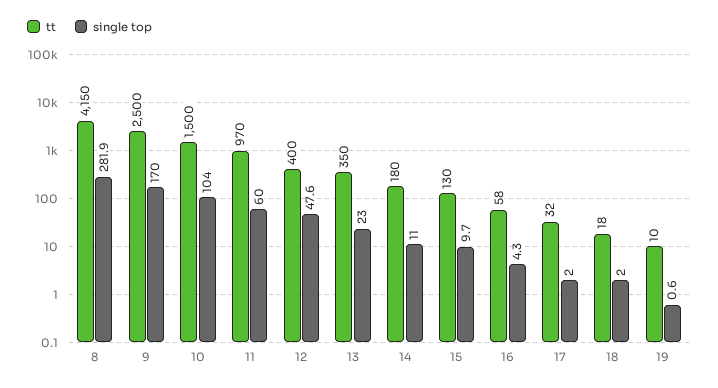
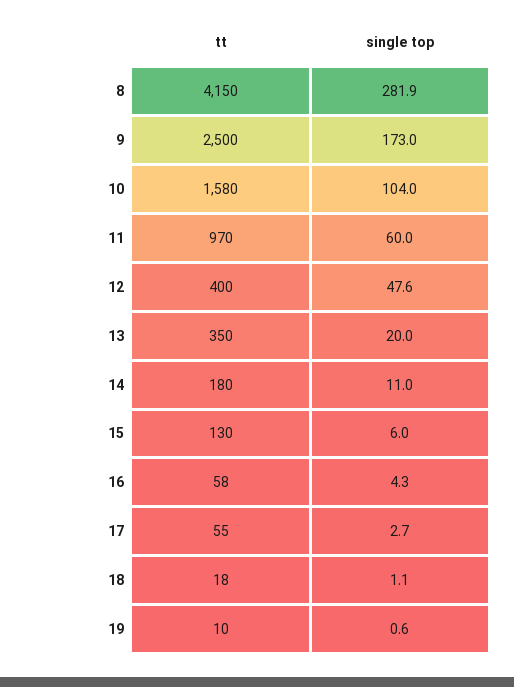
  {
    "tt": {
      "8": 4150,
      "9": 2500,
-     "10": 1500,
+     "10": 1580,
      "11": 970,
      "12": 400,
      "13": 350,
      "14": 180,
      "15": 130,
      "16": 58,
-     "17": 32,
+     "17": 55,
      "18": 18,
      "19": 10
    },
    "single top": {
      "8": 281.9,
-     "9": 170,
+     "9": 173,
      "10": 104,
      "11": 60,
      "12": 47.6,
-     "13": 23,
+     "13": 20,
      "14": 11,
-     "15": 9.7,
+     "15": 6,
      "16": 4.3,
-     "17": 2,
+     "17": 2.7,
-     "18": 2,
+     "18": 1.1,
      "19": 0.6
    }
  }

